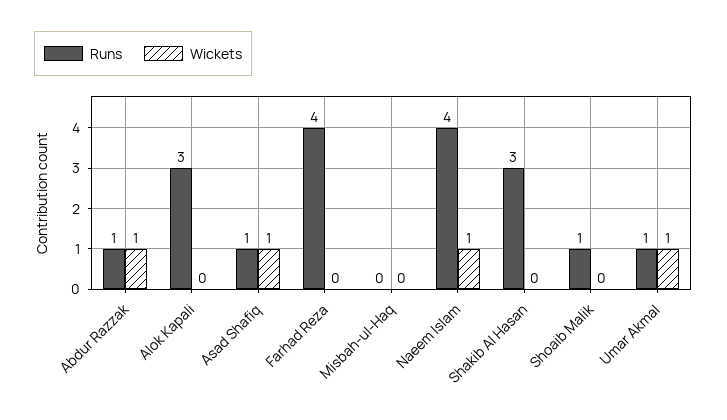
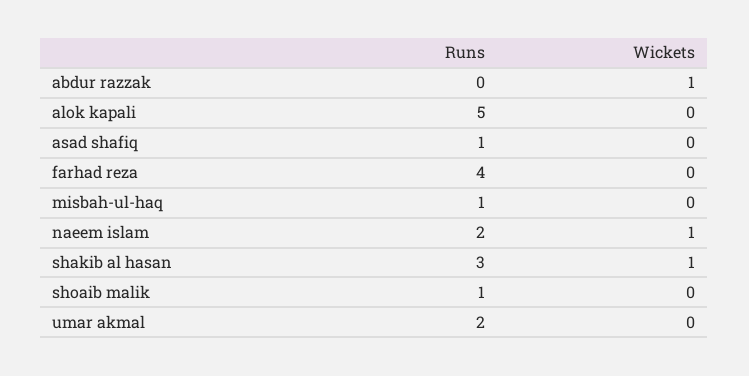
  {
    "Runs": {
-     "Abdur Razzak": 1,
+     "Abdur Razzak": 0,
-     "Alok Kapali": 3,
+     "Alok Kapali": 5,
      "Asad Shafiq": 1,
      "Farhad Reza": 4,
-     "Misbah-ul-Haq": 0,
+     "Misbah-ul-Haq": 1,
-     "Naeem Islam": 4,
+     "Naeem Islam": 2,
      "Shakib Al Hasan": 3,
      "Shoaib Malik": 1,
-     "Umar Akmal": 1
+     "Umar Akmal": 2
    },
    "Wickets": {
      "Abdur Razzak": 1,
      "Alok Kapali": 0,
-     "Asad Shafiq": 1,
+     "Asad Shafiq": 0,
      "Farhad Reza": 0,
      "Misbah-ul-Haq": 0,
      "Naeem Islam": 1,
-     "Shakib Al Hasan": 0,
+     "Shakib Al Hasan": 1,
      "Shoaib Malik": 0,
-     "Umar Akmal": 1
+     "Umar Akmal": 0
    }
  }

